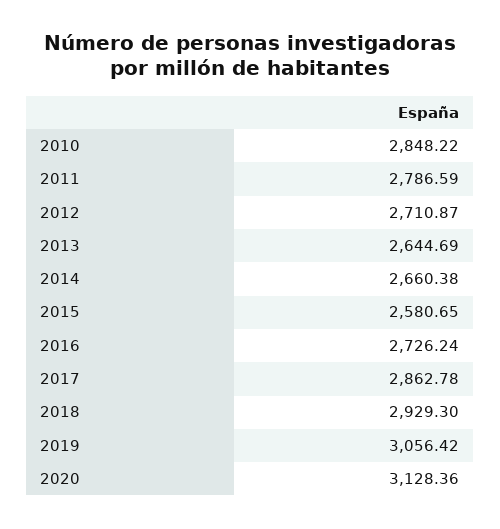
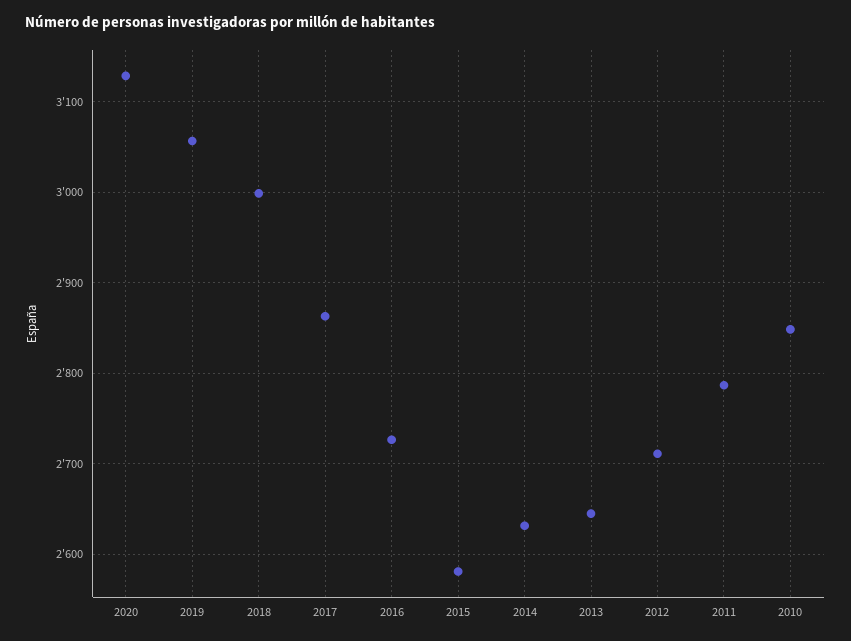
  {
    "2010": 2848.22,
    "2011": 2786.59,
    "2012": 2710.87,
    "2013": 2644.69,
-   "2014": 2660.38,
+   "2014": 2630,
    "2015": 2580.65,
    "2016": 2726.24,
    "2017": 2862.78,
-   "2018": 2929.3,
+   "2018": 3000,
    "2019": 3056.42,
    "2020": 3128.36
  }

